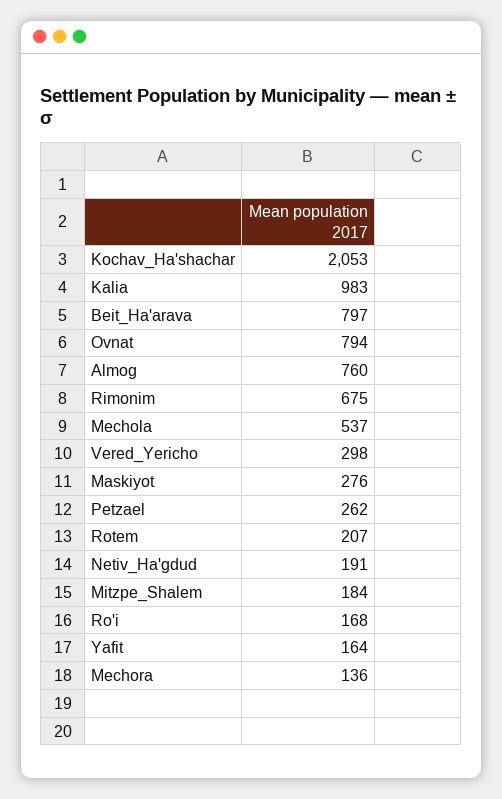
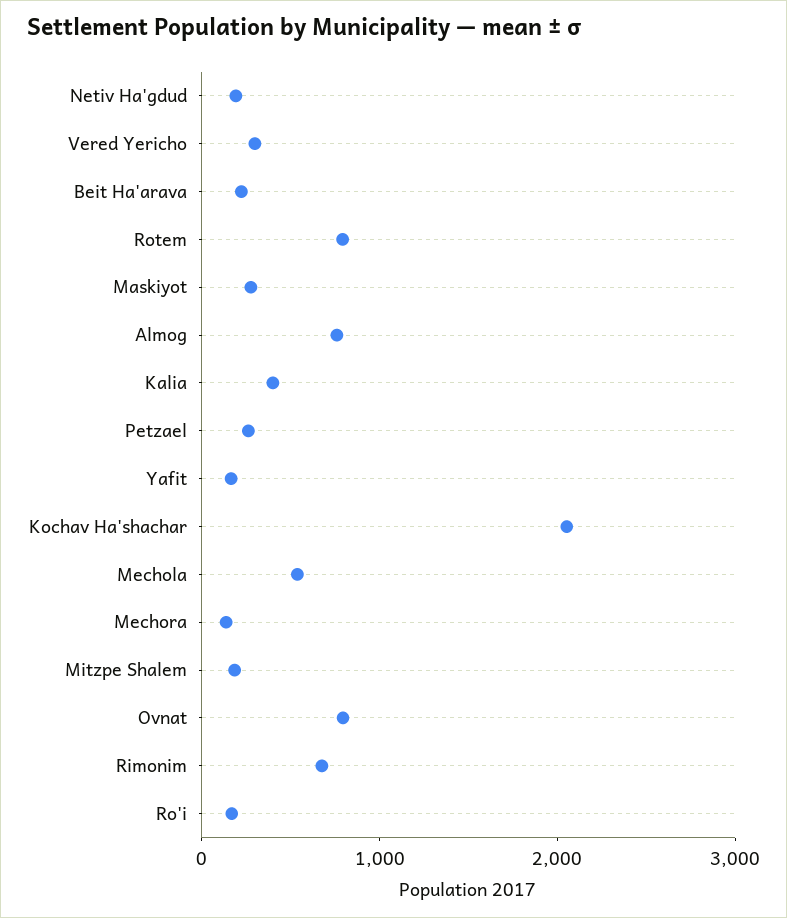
  {
    "Kochav_Ha'shachar": 2053,
-   "Kalia": 983,
+   "Kalia": 400,
-   "Beit_Ha'arava": 797,
+   "Beit_Ha'arava": 200,
    "Ovnat": 794,
    "Almog": 760,
    "Rimonim": 675,
    "Mechola": 537,
    "Vered_Yericho": 298,
    "Maskiyot": 276,
    "Petzael": 262,
-   "Rotem": 207,
+   "Rotem": 800,
    "Netiv_Ha'gdud": 191,
    "Mitzpe_Shalem": 184,
    "Ro'i": 168,
    "Yafit": 164,
    "Mechora": 136
  }

